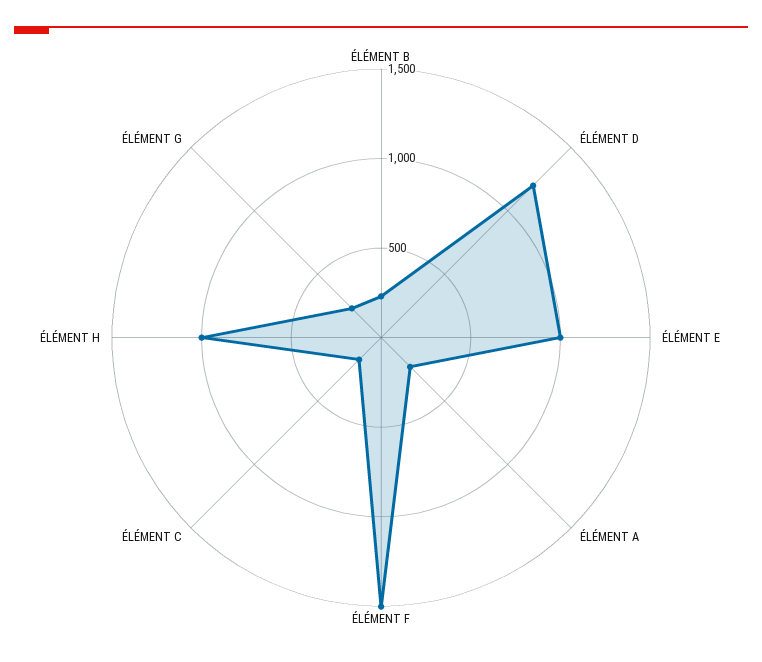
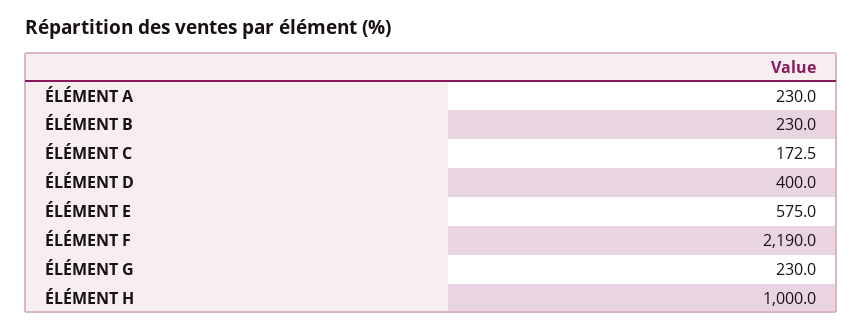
  {
    "ÉLÉMENT B": 230,
-   "ÉLÉMENT D": 1200,
+   "ÉLÉMENT D": 400,
-   "ÉLÉMENT E": 1000,
+   "ÉLÉMENT E": 575,
    "ÉLÉMENT A": 230,
-   "ÉLÉMENT F": 1500,
+   "ÉLÉMENT F": 2190,
    "ÉLÉMENT C": 172.5,
    "ÉLÉMENT H": 1000,
    "ÉLÉMENT G": 230
  }

